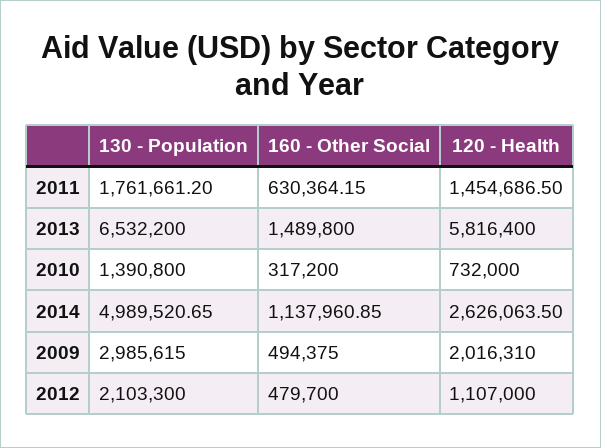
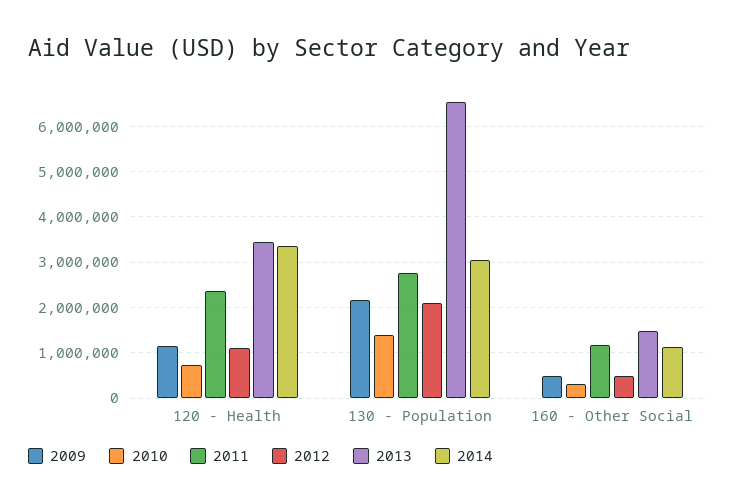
  {
    "2011": {
-     "130 - Population": 1761661.2,
+     "130 - Population": 2800000,
-     "160 - Other Social": 630364.15,
+     "160 - Other Social": 1200000,
-     "120 - Health": 1454686.5
+     "120 - Health": 2400000
    },
    "2013": {
      "130 - Population": 6532200,
      "160 - Other Social": 1489800,
-     "120 - Health": 5816400
+     "120 - Health": 3400000
    },
    "2010": {
      "130 - Population": 1390800,
      "160 - Other Social": 317200,
      "120 - Health": 732000
    },
    "2014": {
-     "130 - Population": 4989520.65,
+     "130 - Population": 3000000,
      "160 - Other Social": 1137960.85,
-     "120 - Health": 2626063.5
+     "120 - Health": 3400000
    },
    "2009": {
-     "130 - Population": 2985615,
+     "130 - Population": 2200000,
      "160 - Other Social": 494375,
-     "120 - Health": 2016310
+     "120 - Health": 1200000
    },
    "2012": {
      "130 - Population": 2103300,
      "160 - Other Social": 479700,
      "120 - Health": 1107000
    }
  }

